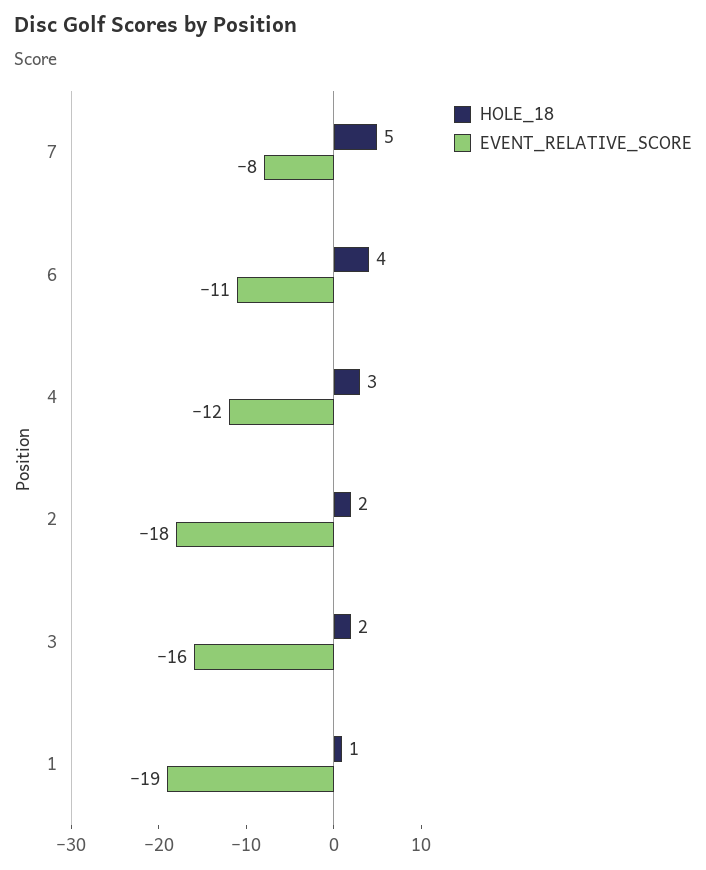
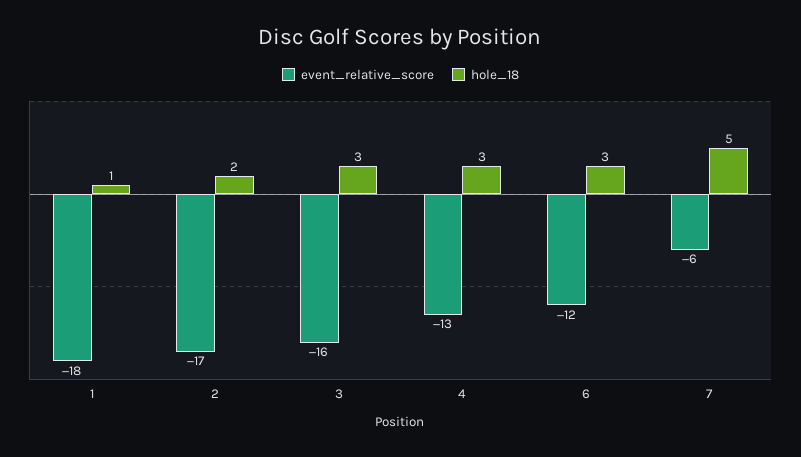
  {
    "HOLE_18": {
      "7": 5,
-     "6": 4,
+     "6": 3,
      "4": 3,
      "2": 2,
-     "3": 2,
+     "3": 3,
      "1": 1
    },
    "EVENT_RELATIVE_SCORE": {
-     "7": -8,
+     "7": -6,
-     "6": -11,
+     "6": -12,
-     "4": -12,
+     "4": -13,
-     "2": -18,
+     "2": -17,
      "3": -16,
-     "1": -19
+     "1": -18
    }
  }

